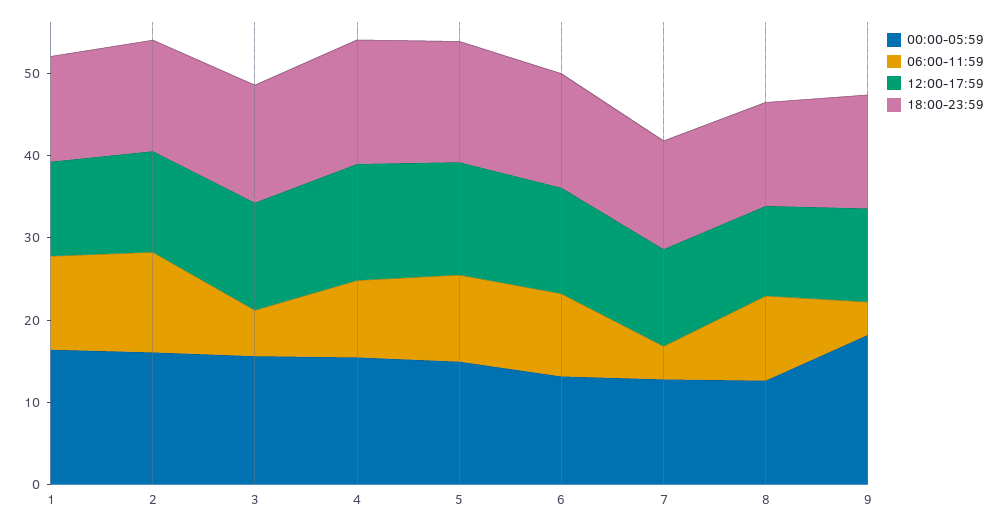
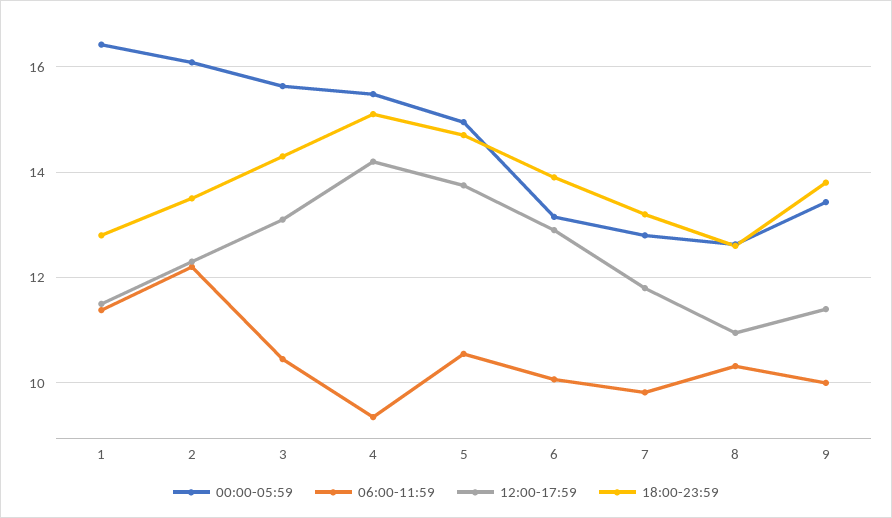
  {
    "00:00-05:59": {
      "1": 16.4,
      "2": 16,
      "3": 15.6,
      "4": 15.4,
      "5": 15,
      "6": 13.2,
      "7": 12.8,
      "8": 12.6,
-     "9": 18
+     "9": 13.4
    },
    "06:00-11:59": {
      "1": 11.4,
      "2": 12.2,
-     "3": 6,
+     "3": 10.4,
      "4": 9.4,
      "5": 10.6,
      "6": 10,
-     "7": 4,
+     "7": 9.8,
      "8": 10.4,
-     "9": 4
+     "9": 10
    },
    "12:00-17:59": {
      "1": 11.6,
      "2": 12.4,
      "3": 13.2,
      "4": 14.2,
      "5": 13.8,
      "6": 13,
      "7": 11.8,
      "8": 11,
      "9": 11.4
    },
    "18:00-23:59": {
      "1": 12.8,
      "2": 13.6,
      "3": 14.4,
      "4": 15.2,
      "5": 14.8,
      "6": 14,
      "7": 13.2,
      "8": 12.6,
      "9": 13.8
    }
  }

